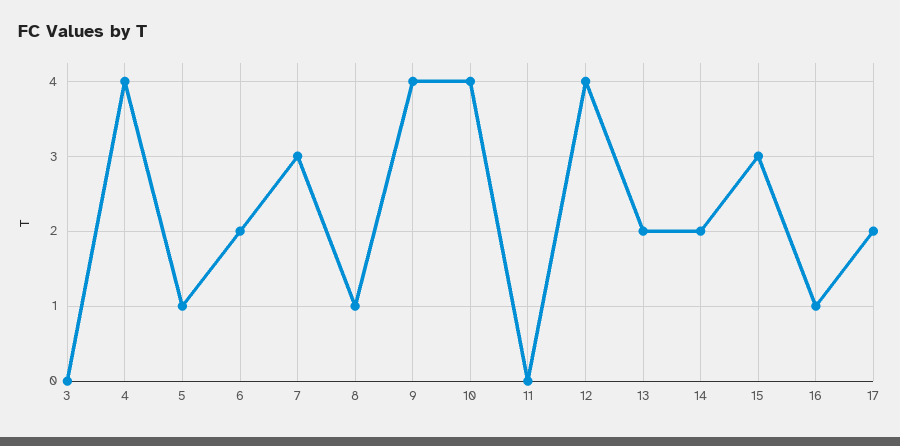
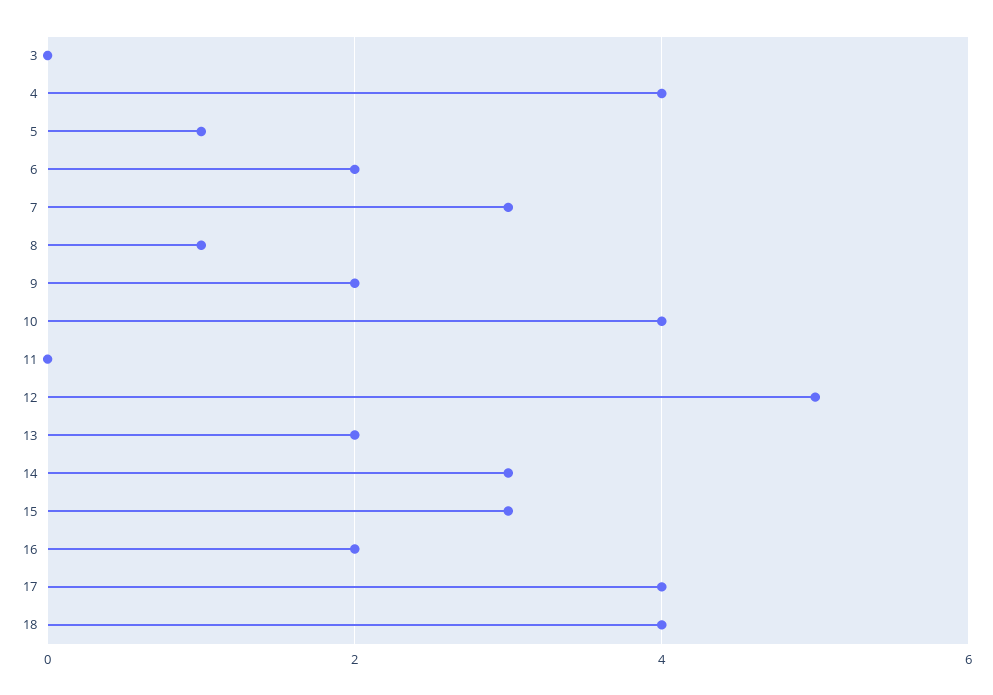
  {
    "3": 0,
    "4": 4,
    "5": 1,
    "6": 2,
    "7": 3,
    "8": 1,
-   "9": 4,
+   "9": 2,
    "10": 4,
    "11": 0,
-   "12": 4,
+   "12": 5,
    "13": 2,
-   "14": 2,
+   "14": 3,
    "15": 3,
-   "16": 1,
+   "16": 2,
-   "17": 2
+   "17": 4,
+   "18": 4
  }

